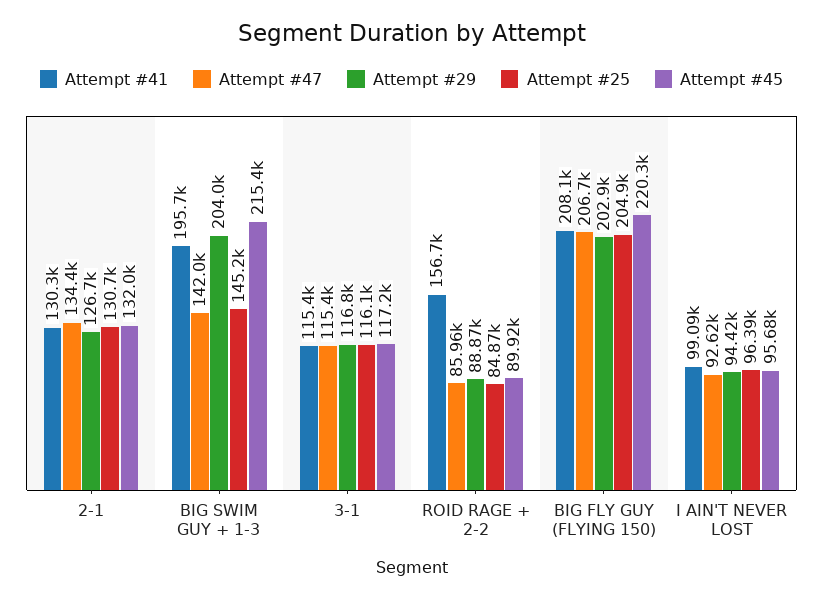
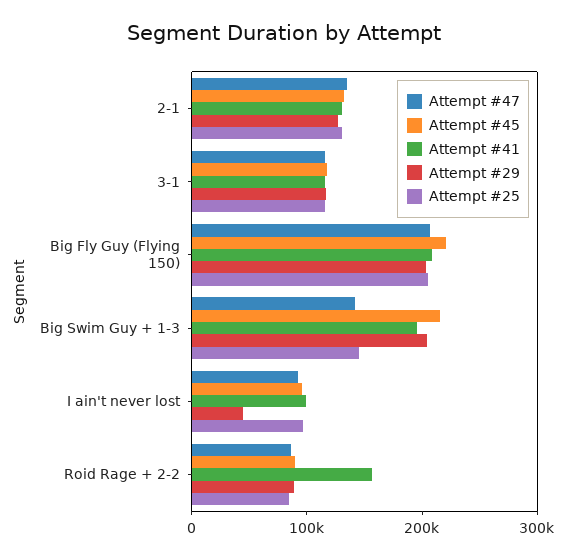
  {
    "Attempt #41": {
      "2-1": 130300,
      "BIG SWIM GUY + 1-3": 195700,
      "3-1": 115400,
      "ROID RAGE + 2-2": 156700,
      "BIG FLY GUY (FLYING 150)": 208100,
      "I AIN'T NEVER LOST": 99090
    },
    "Attempt #47": {
      "2-1": 134400,
      "BIG SWIM GUY + 1-3": 142000,
      "3-1": 115400,
      "ROID RAGE + 2-2": 85960,
      "BIG FLY GUY (FLYING 150)": 206700,
      "I AIN'T NEVER LOST": 92620
    },
    "Attempt #29": {
      "2-1": 126700,
      "BIG SWIM GUY + 1-3": 204000,
      "3-1": 116800,
      "ROID RAGE + 2-2": 88870,
      "BIG FLY GUY (FLYING 150)": 202900,
-     "I AIN'T NEVER LOST": 94420
+     "I AIN'T NEVER LOST": 40000
    },
    "Attempt #25": {
      "2-1": 130700,
      "BIG SWIM GUY + 1-3": 145200,
      "3-1": 116100,
      "ROID RAGE + 2-2": 84870,
      "BIG FLY GUY (FLYING 150)": 204900,
      "I AIN'T NEVER LOST": 96390
    },
    "Attempt #45": {
      "2-1": 132000,
      "BIG SWIM GUY + 1-3": 215400,
      "3-1": 117200,
      "ROID RAGE + 2-2": 89920,
      "BIG FLY GUY (FLYING 150)": 220300,
      "I AIN'T NEVER LOST": 95680
    }
  }

